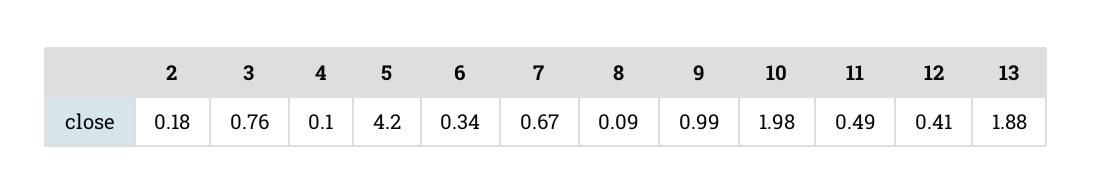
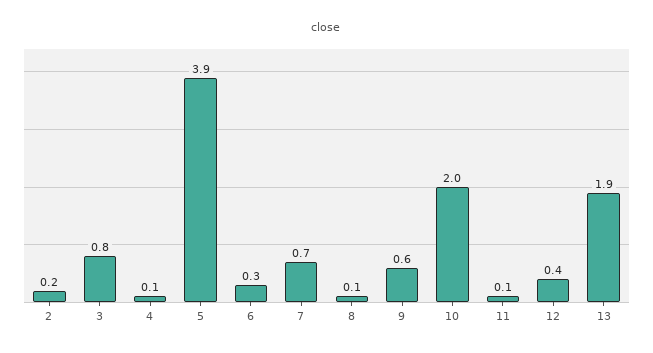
  {
    "2": 0.18,
    "3": 0.76,
    "4": 0.1,
-   "5": 4.2,
+   "5": 3.9,
    "6": 0.34,
    "7": 0.67,
    "8": 0.09,
-   "9": 0.99,
+   "9": 0.6,
    "10": 1.98,
-   "11": 0.49,
+   "11": 0.1,
    "12": 0.41,
    "13": 1.88
  }

